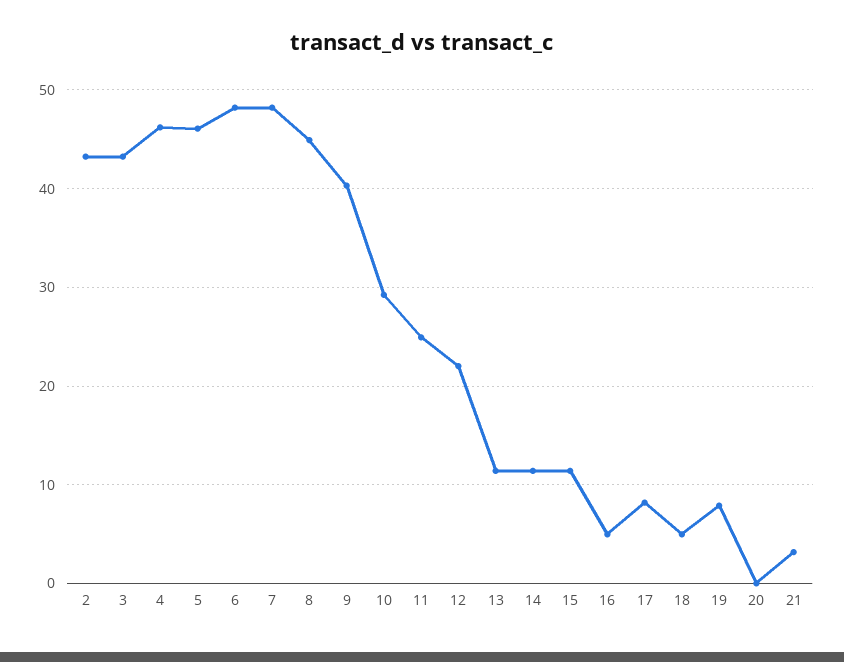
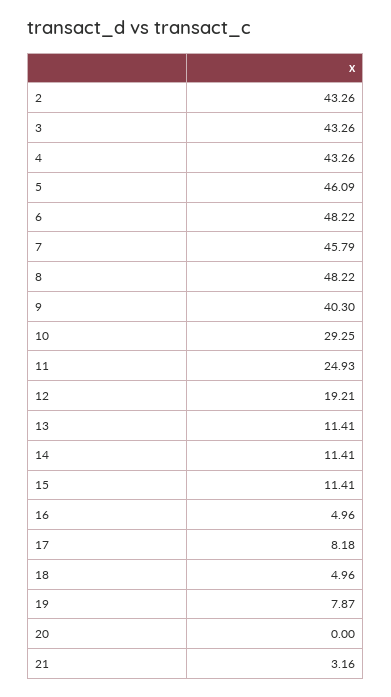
  {
    "2": 43.26,
    "3": 43.26,
-   "4": 46,
+   "4": 43.26,
    "5": 46.09,
    "6": 48.22,
-   "7": 48,
+   "7": 45.79,
-   "8": 45,
+   "8": 48.22,
    "9": 40.3,
    "10": 29.25,
    "11": 24.93,
-   "12": 22,
+   "12": 19.21,
    "13": 11.41,
    "14": 11.41,
    "15": 11.41,
    "16": 4.96,
    "17": 8.18,
    "18": 4.96,
    "19": 7.87,
    "20": 0,
    "21": 3.16
  }

